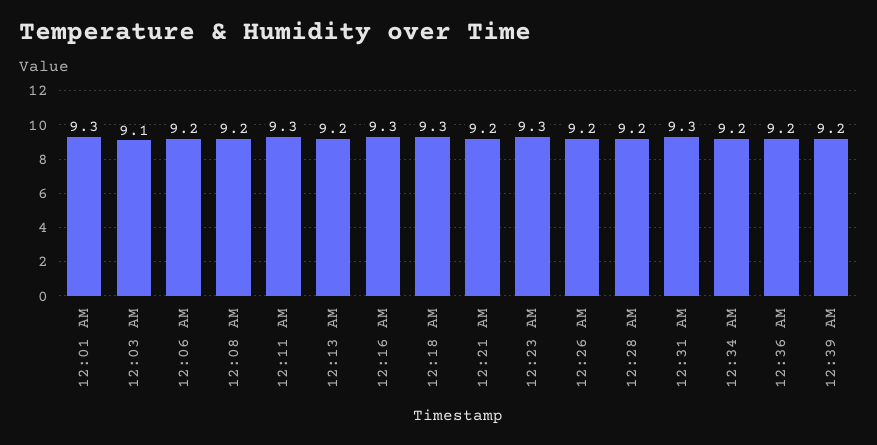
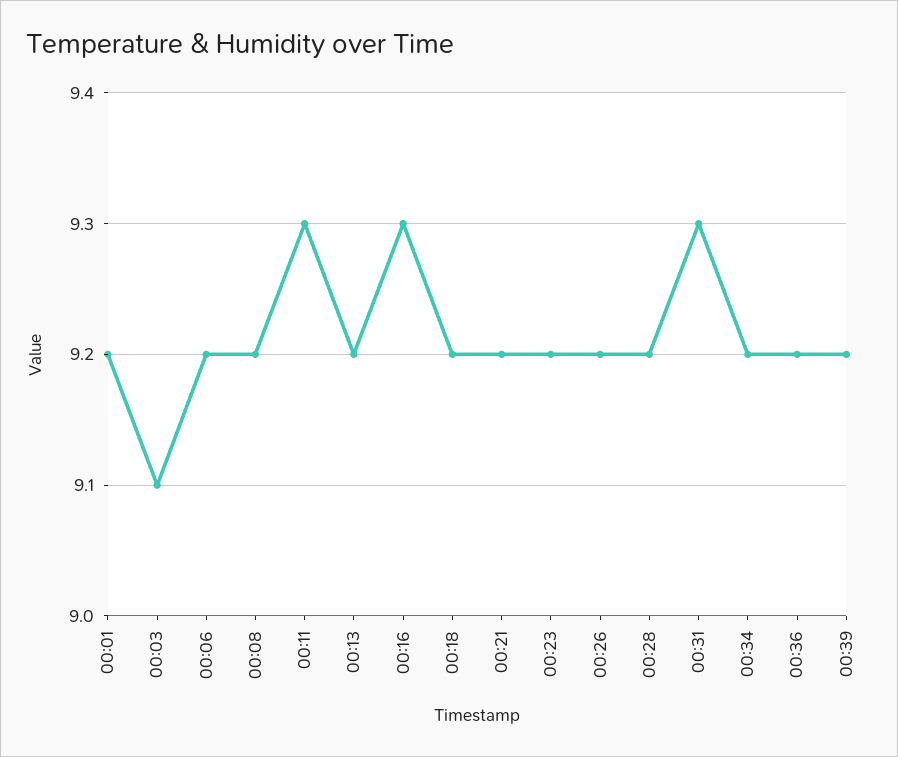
  {
-   "12:01 AM": 9.3,
+   "12:01 AM": 9.2,
    "12:03 AM": 9.1,
    "12:06 AM": 9.2,
    "12:08 AM": 9.2,
    "12:11 AM": 9.3,
    "12:13 AM": 9.2,
    "12:16 AM": 9.3,
-   "12:18 AM": 9.3,
+   "12:18 AM": 9.2,
    "12:21 AM": 9.2,
-   "12:23 AM": 9.3,
+   "12:23 AM": 9.2,
    "12:26 AM": 9.2,
    "12:28 AM": 9.2,
    "12:31 AM": 9.3,
    "12:34 AM": 9.2,
    "12:36 AM": 9.2,
    "12:39 AM": 9.2
  }

